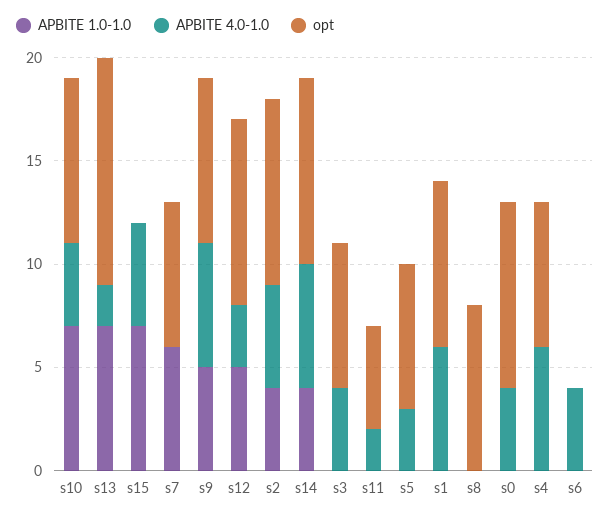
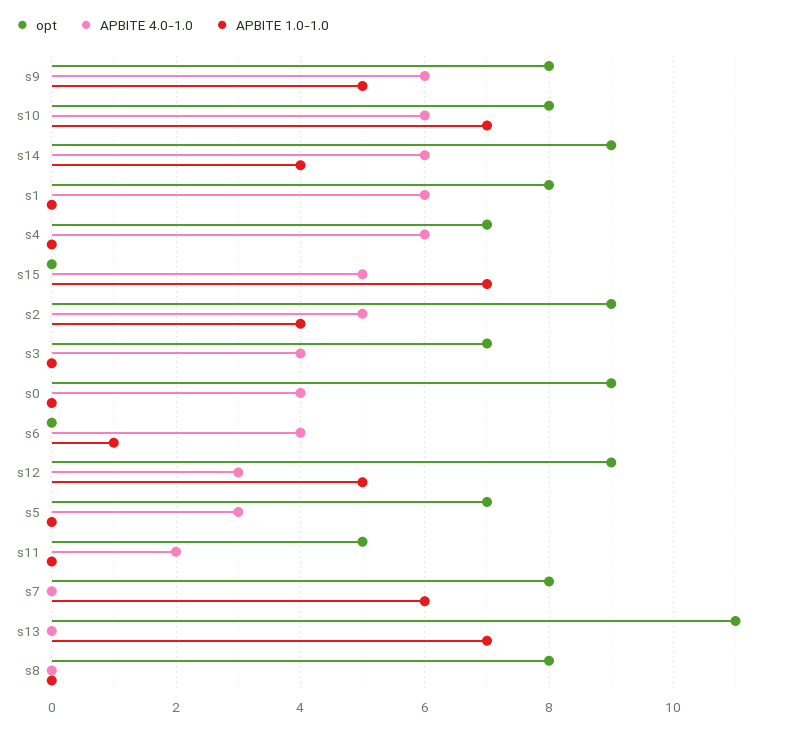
  {
    "APBITE 1.0-1.0": {
      "s10": 7,
      "s13": 7,
      "s15": 7,
      "s7": 6,
      "s9": 5,
      "s12": 5,
      "s2": 4,
      "s14": 4,
      "s3": 0,
      "s11": 0,
      "s5": 0,
      "s1": 0,
      "s8": 0,
      "s0": 0,
      "s4": 0,
-     "s6": 0
+     "s6": 1
    },
    "APBITE 4.0-1.0": {
-     "s10": 4,
+     "s10": 6,
-     "s13": 2,
+     "s13": 0,
      "s15": 5,
      "s7": 0,
      "s9": 6,
      "s12": 3,
      "s2": 5,
      "s14": 6,
      "s3": 4,
      "s11": 2,
      "s5": 3,
      "s1": 6,
      "s8": 0,
      "s0": 4,
      "s4": 6,
      "s6": 4
    },
    "opt": {
      "s10": 8,
      "s13": 11,
      "s15": 0,
-     "s7": 7,
+     "s7": 8,
      "s9": 8,
      "s12": 9,
      "s2": 9,
      "s14": 9,
      "s3": 7,
      "s11": 5,
      "s5": 7,
      "s1": 8,
      "s8": 8,
      "s0": 9,
      "s4": 7,
      "s6": 0
    }
  }

